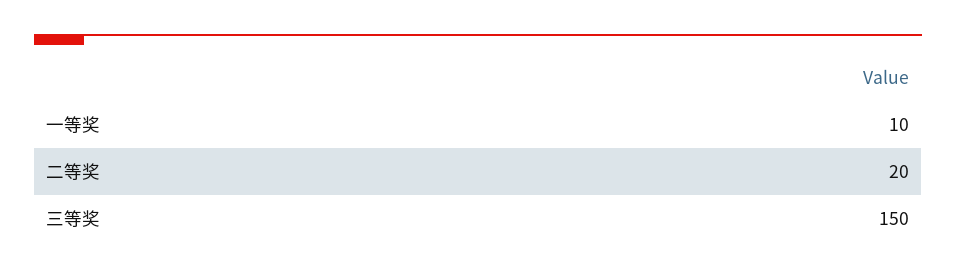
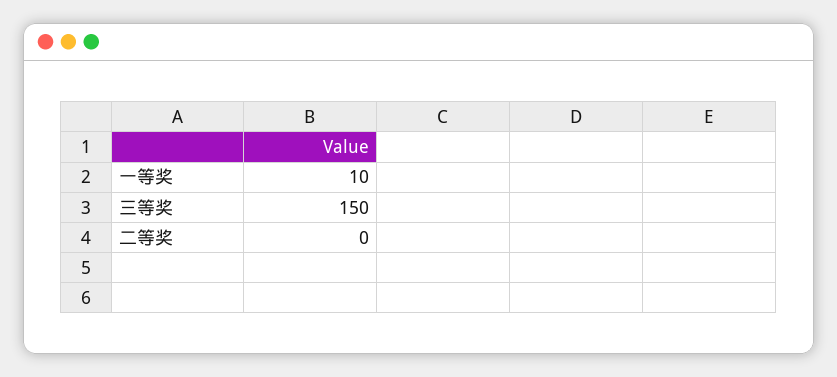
  {
    "一等奖": 10,
-   "二等奖": 20,
+   "二等奖": 0,
    "三等奖": 150
  }

